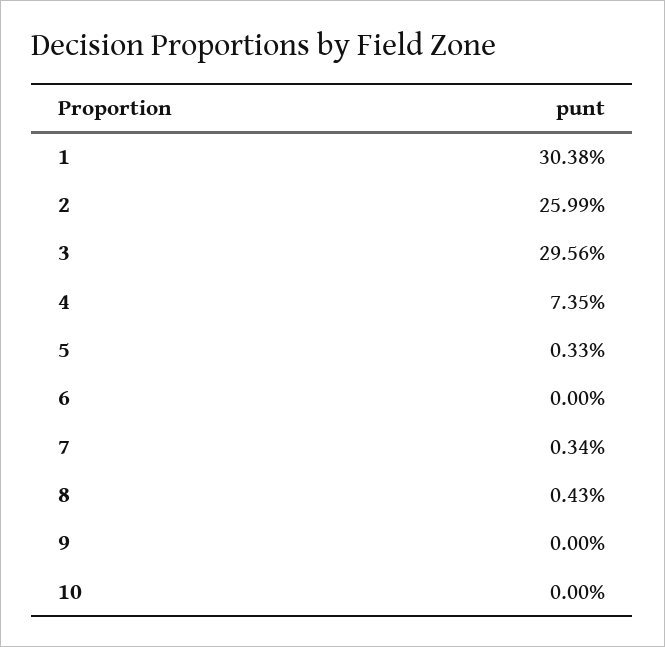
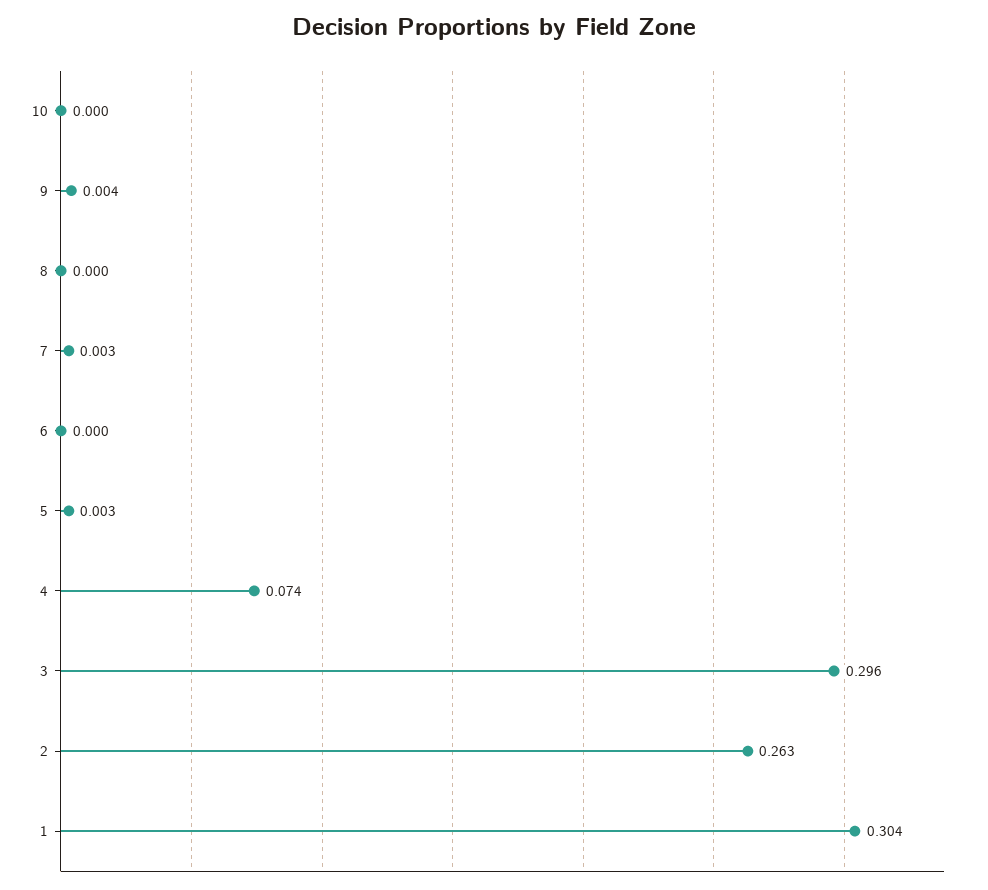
  {
    "1": 0.3038,
-   "2": 0.2599,
+   "2": 0.263,
    "3": 0.2956,
    "4": 0.0735,
    "5": 0.0033,
    "6": 0,
    "7": 0.0034,
-   "8": 0.0043,
+   "8": 0,
-   "9": 0,
+   "9": 0.004,
    "10": 0
  }

